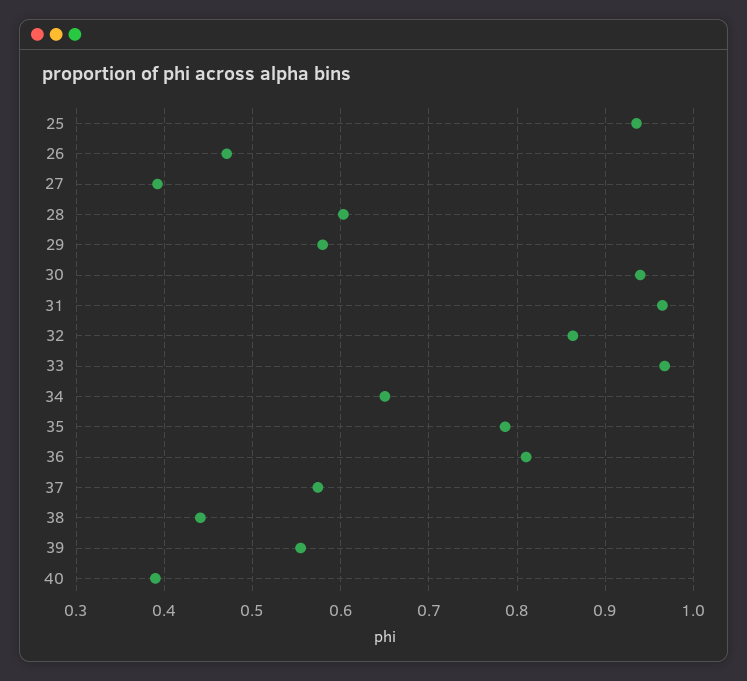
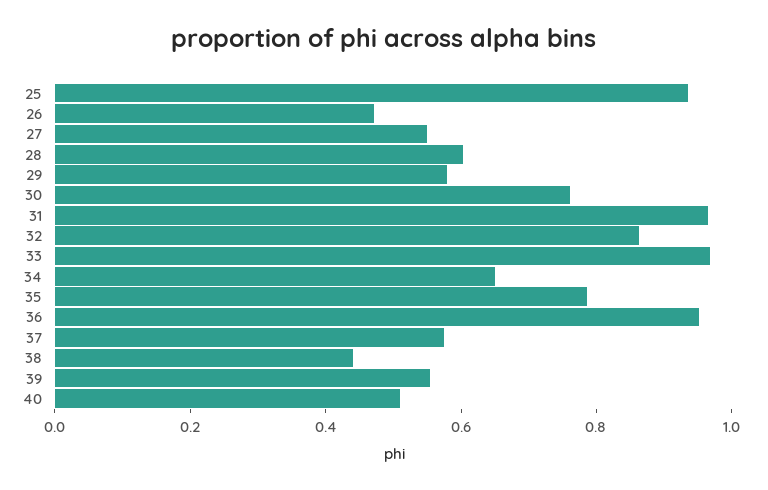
  {
    "25": 0.94,
    "26": 0.47,
-   "27": 0.39,
+   "27": 0.55,
    "28": 0.6,
    "29": 0.58,
-   "30": 0.94,
+   "30": 0.75,
    "31": 0.96,
    "32": 0.86,
    "33": 0.97,
    "34": 0.65,
    "35": 0.79,
-   "36": 0.81,
+   "36": 0.95,
    "37": 0.57,
    "38": 0.44,
    "39": 0.55,
-   "40": 0.39
+   "40": 0.5
  }

